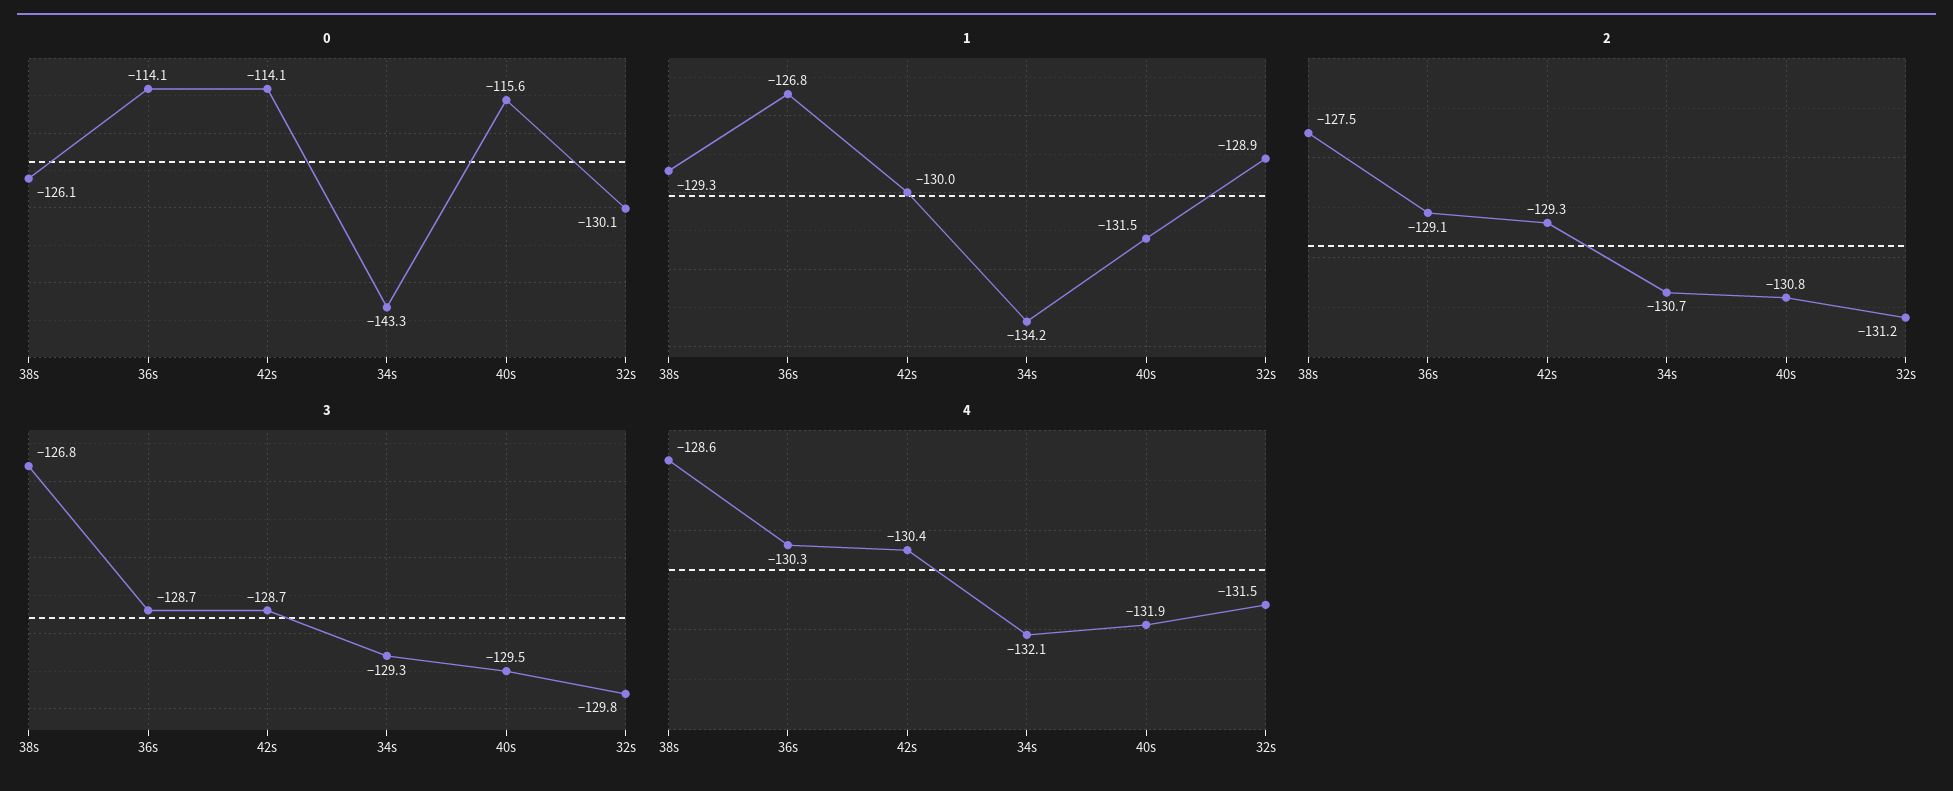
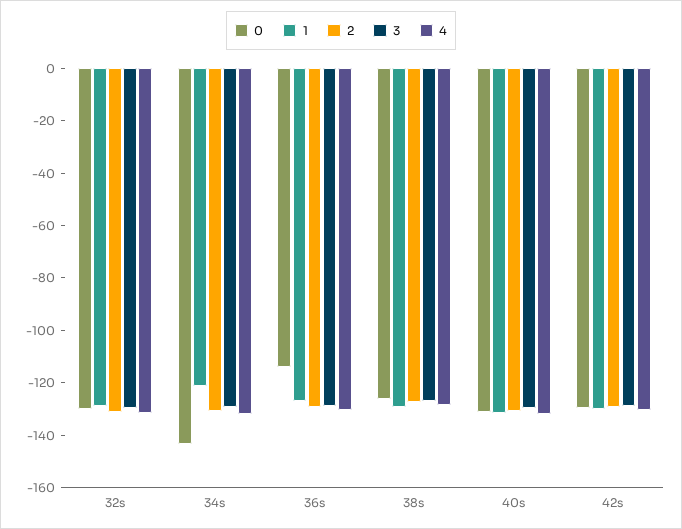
  {
    "0": {
      "38s": -126.1,
      "36s": -114.1,
-     "42s": -114.1,
+     "42s": -130,
      "34s": -143.3,
-     "40s": -115.6,
+     "40s": -130,
      "32s": -130.1
    },
    "1": {
      "38s": -129.3,
      "36s": -126.8,
      "42s": -130,
-     "34s": -134.2,
+     "34s": -120,
      "40s": -131.5,
      "32s": -128.9
    },
    "2": {
      "38s": -127.5,
      "36s": -129.1,
      "42s": -129.3,
      "34s": -130.7,
      "40s": -130.8,
      "32s": -131.2
    },
    "3": {
      "38s": -126.8,
      "36s": -128.7,
      "42s": -128.7,
      "34s": -129.3,
      "40s": -129.5,
      "32s": -129.8
    },
    "4": {
      "38s": -128.6,
      "36s": -130.3,
      "42s": -130.4,
      "34s": -132.1,
      "40s": -131.9,
      "32s": -131.5
    }
  }

